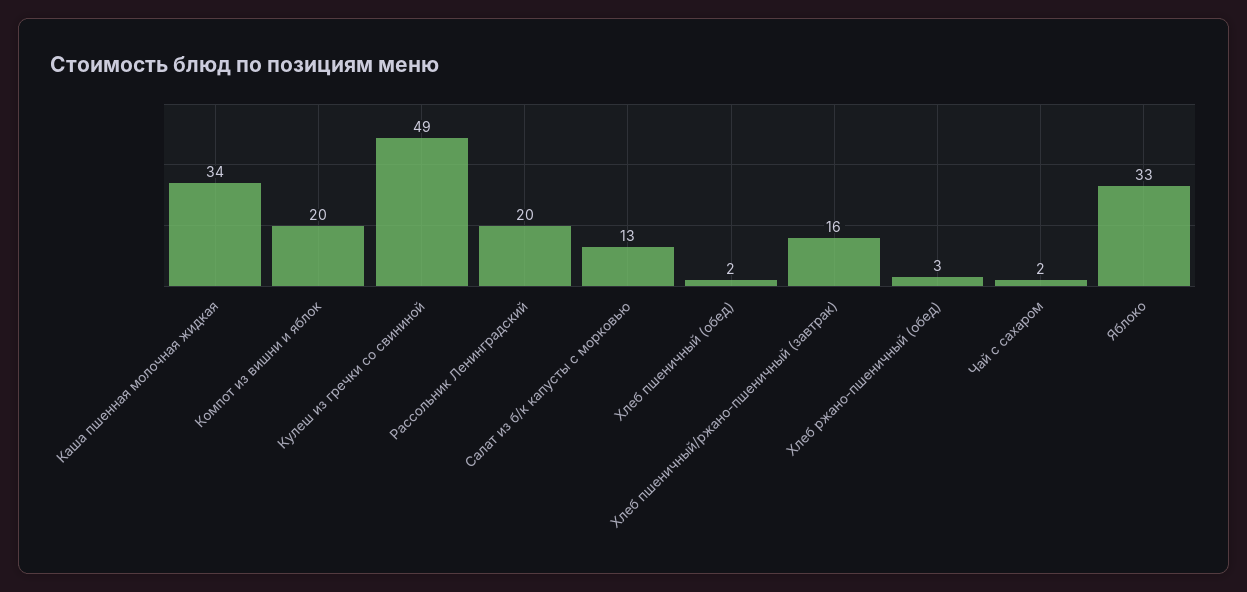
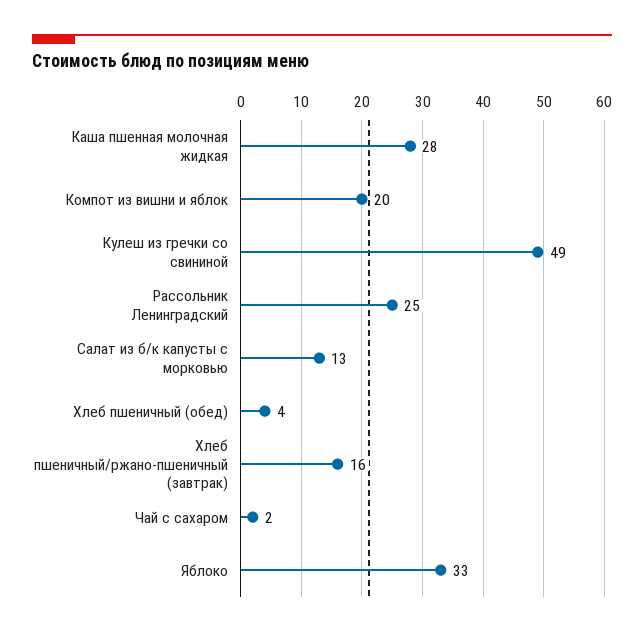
  {
-   "Каша пшенная молочная жидкая": 34,
+   "Каша пшенная молочная жидкая": 28,
    "Компот из вишни и яблок": 20,
    "Кулеш из гречки со свининой": 49,
-   "Рассольник Ленинградский": 20,
+   "Рассольник Ленинградский": 25,
    "Салат из б/к капусты с морковью": 13,
-   "Хлеб пшеничный (обед)": 2,
+   "Хлеб пшеничный (обед)": 4,
    "Хлеб пшеничный/ржано-пшеничный (завтрак)": 16,
-   "Хлеб ржано-пшеничный (обед)": 3,
    "Чай с сахаром": 2,
    "Яблоко": 33
  }

